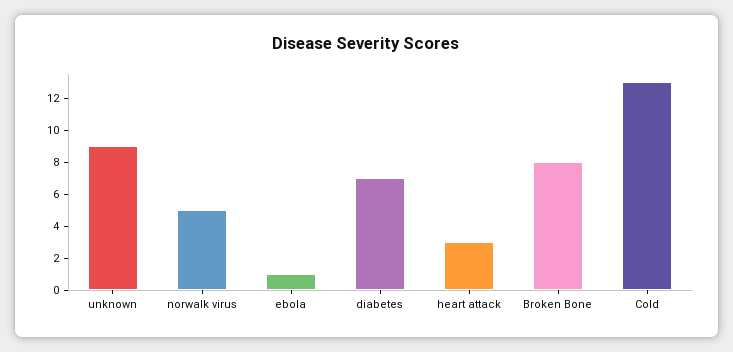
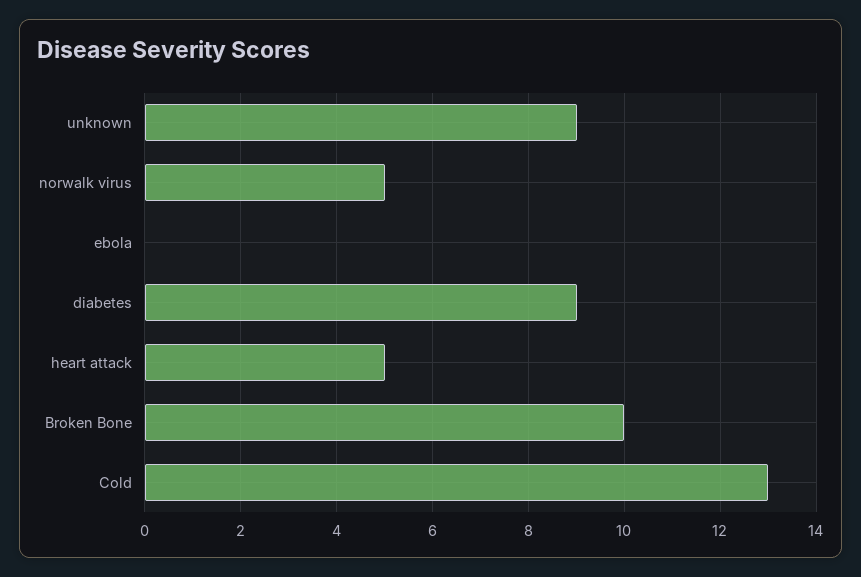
  {
    "unknown": 9,
    "norwalk virus": 5,
-   "ebola": 1,
+   "ebola": 0,
-   "diabetes": 7,
+   "diabetes": 9,
-   "heart attack": 3,
+   "heart attack": 5,
-   "Broken Bone": 8,
+   "Broken Bone": 10,
    "Cold": 13
  }

